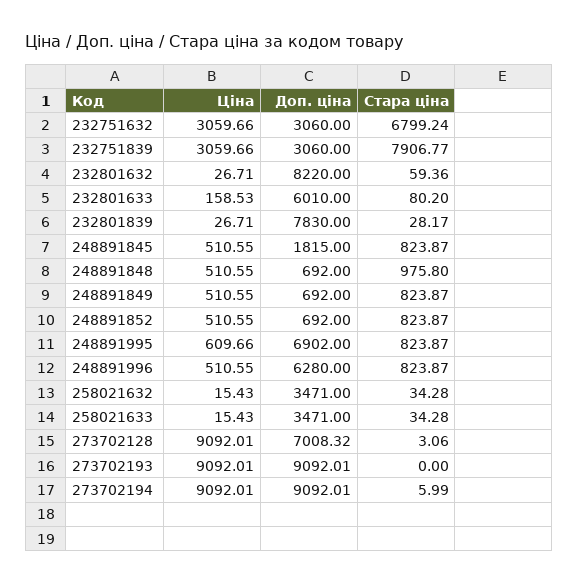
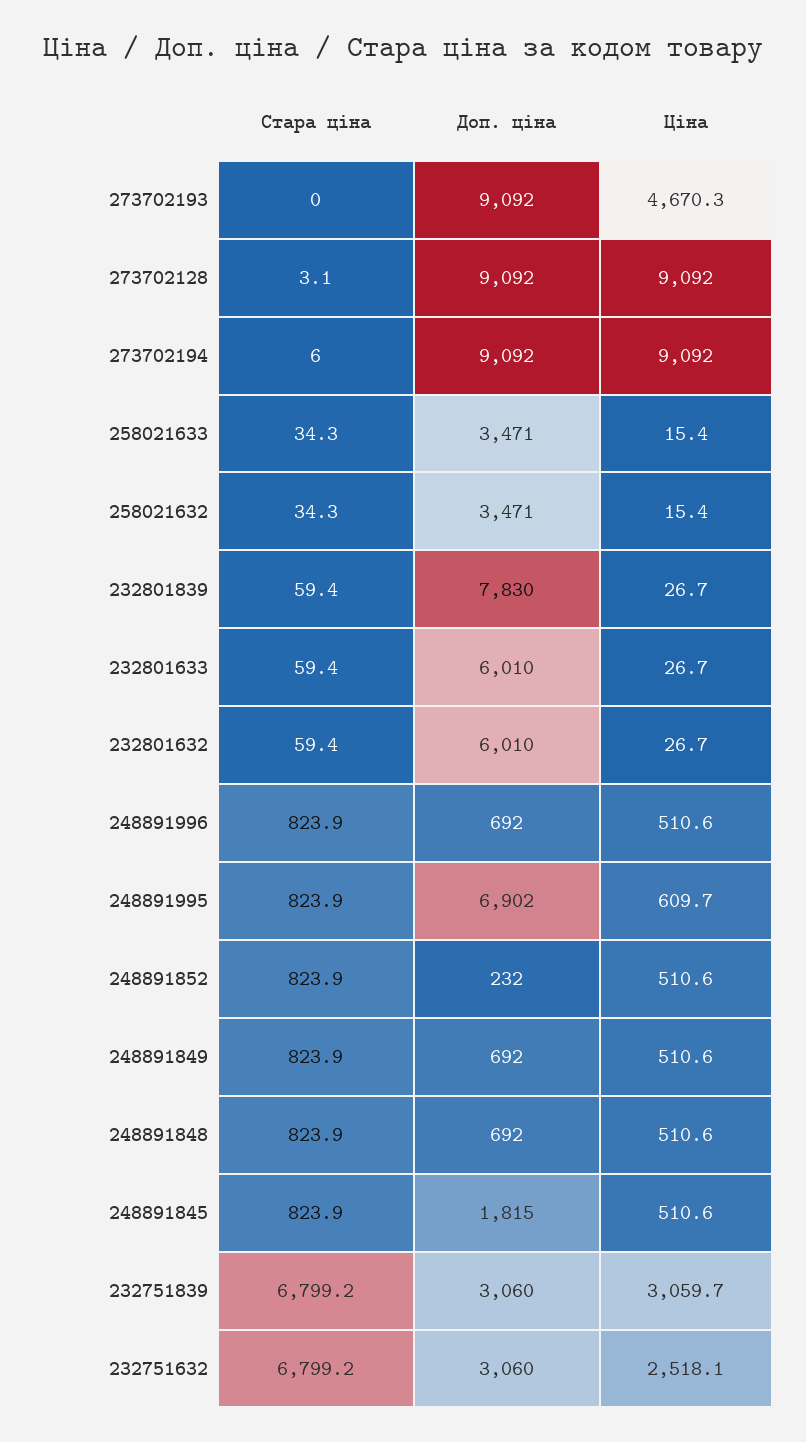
  {
    "Ціна": {
-     "232751632": 3059.66,
+     "232751632": 2518.1,
      "232751839": 3059.66,
      "232801632": 26.71,
-     "232801633": 158.53,
+     "232801633": 26.7,
      "232801839": 26.71,
      "248891845": 510.55,
      "248891848": 510.55,
      "248891849": 510.55,
      "248891852": 510.55,
      "248891995": 609.66,
      "248891996": 510.55,
      "258021632": 15.43,
      "258021633": 15.43,
      "273702128": 9092.01,
-     "273702193": 9092.01,
+     "273702193": 4670.3,
      "273702194": 9092.01
    },
    "Доп. ціна": {
      "232751632": 3060,
      "232751839": 3060,
-     "232801632": 8220,
+     "232801632": 6010,
      "232801633": 6010,
      "232801839": 7830,
      "248891845": 1815,
      "248891848": 692,
      "248891849": 692,
-     "248891852": 692,
+     "248891852": 232,
      "248891995": 6902,
-     "248891996": 6280,
+     "248891996": 692,
      "258021632": 3471,
      "258021633": 3471,
-     "273702128": 7008.32,
+     "273702128": 9092,
      "273702193": 9092.01,
      "273702194": 9092.01
    },
    "Стара ціна": {
      "232751632": 6799.24,
-     "232751839": 7906.77,
+     "232751839": 6799.2,
      "232801632": 59.36,
-     "232801633": 80.2,
+     "232801633": 59.4,
-     "232801839": 28.17,
+     "232801839": 59.4,
      "248891845": 823.87,
-     "248891848": 975.8,
+     "248891848": 823.9,
      "248891849": 823.87,
      "248891852": 823.87,
      "248891995": 823.87,
      "248891996": 823.87,
      "258021632": 34.28,
      "258021633": 34.28,
      "273702128": 3.06,
      "273702193": 0,
      "273702194": 5.99
    }
  }

